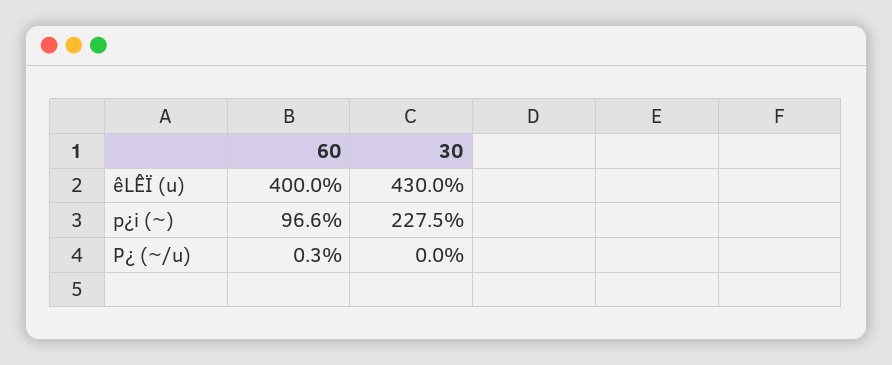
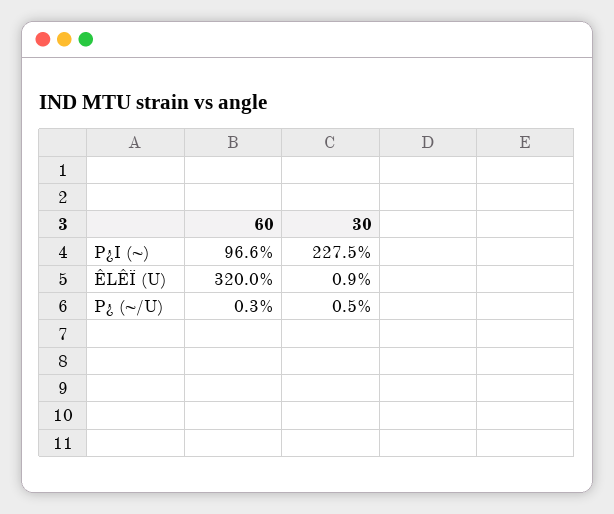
  {
    "60": {
-     "êLÊÏ (u)": 400,
+     "êLÊÏ (u)": 320,
      "p¿i (~)": 96.6,
      "P¿ (~/u)": 0.3
    },
    "30": {
-     "êLÊÏ (u)": 430,
+     "êLÊÏ (u)": 0.9,
      "p¿i (~)": 227.5,
-     "P¿ (~/u)": 0
+     "P¿ (~/u)": 0.5
    }
  }

